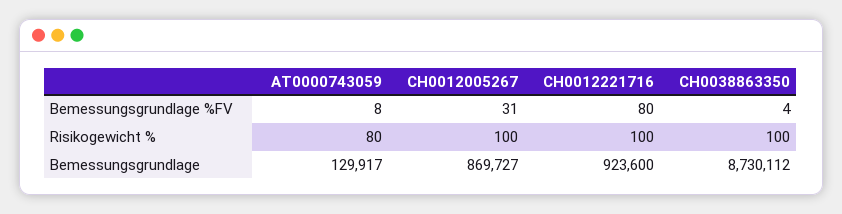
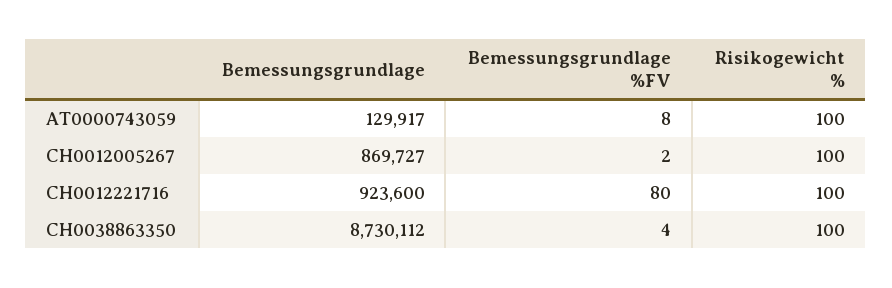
  {
    "AT0000743059": {
      "Bemessungsgrundlage %FV": 8,
-     "Risikogewicht %": 80,
+     "Risikogewicht %": 100,
      "Bemessungsgrundlage": 129917
    },
    "CH0012005267": {
-     "Bemessungsgrundlage %FV": 31,
+     "Bemessungsgrundlage %FV": 2,
      "Risikogewicht %": 100,
      "Bemessungsgrundlage": 869727
    },
    "CH0012221716": {
      "Bemessungsgrundlage %FV": 80,
      "Risikogewicht %": 100,
      "Bemessungsgrundlage": 923600
    },
    "CH0038863350": {
      "Bemessungsgrundlage %FV": 4,
      "Risikogewicht %": 100,
      "Bemessungsgrundlage": 8730112
    }
  }

